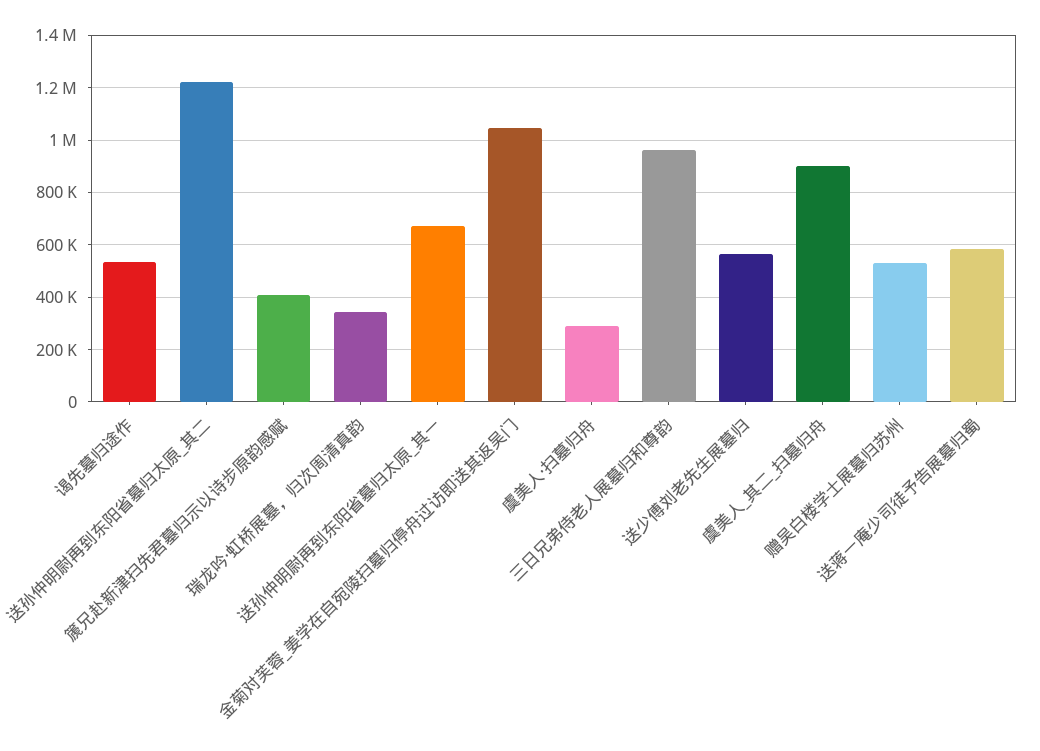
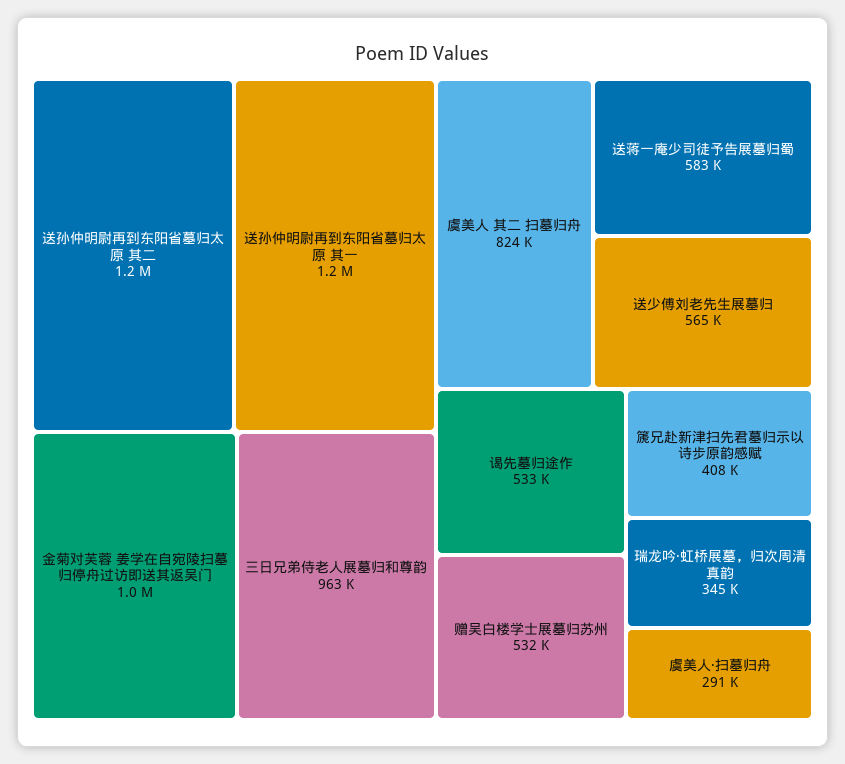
  {
    "谒先墓归途作": 533000,
    "送孙仲明尉再到东阳省墓归太原_其二": 1200000,
    "篪兄赴新津扫先君墓归示以诗步原韵感赋": 408000,
    "瑞龙吟·虹桥展墓，归次周清真韵": 345000,
-   "送孙仲明尉再到东阳省墓归太原_其一": 675000,
+   "送孙仲明尉再到东阳省墓归太原_其一": 1200000,
    "金菊对芙蓉_姜学在自宛陵扫墓归停舟过访即送其返吴门": 1000000,
    "虞美人·扫墓归舟": 291000,
    "三日兄弟侍老人展墓归和尊韵": 963000,
    "送少傅刘老先生展墓归": 565000,
-   "虞美人_其二_扫墓归舟": 900000,
+   "虞美人_其二_扫墓归舟": 824000,
    "赠吴白楼学士展墓归苏州": 532000,
    "送蒋一庵少司徒予告展墓归蜀": 583000
  }

